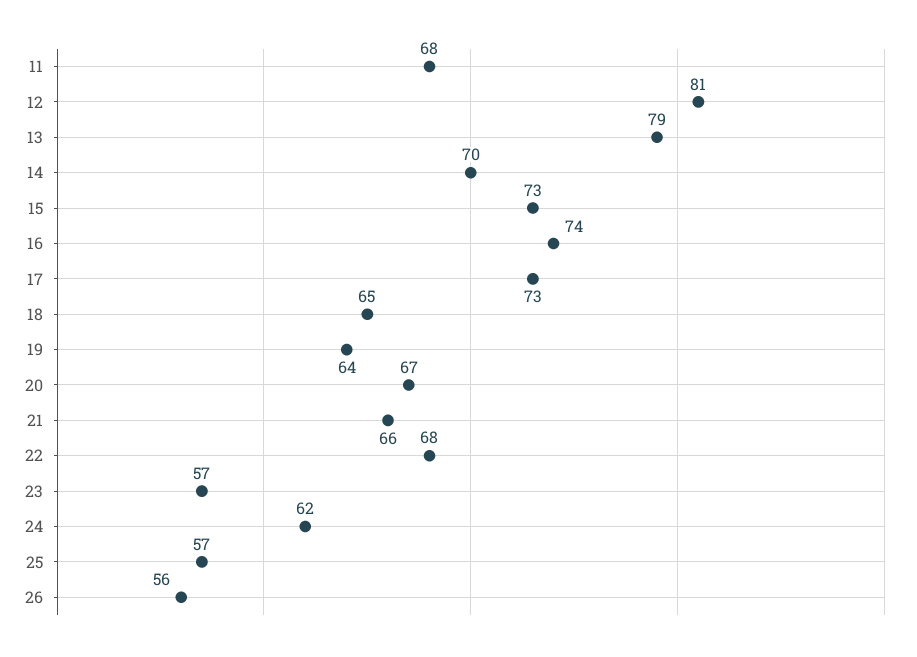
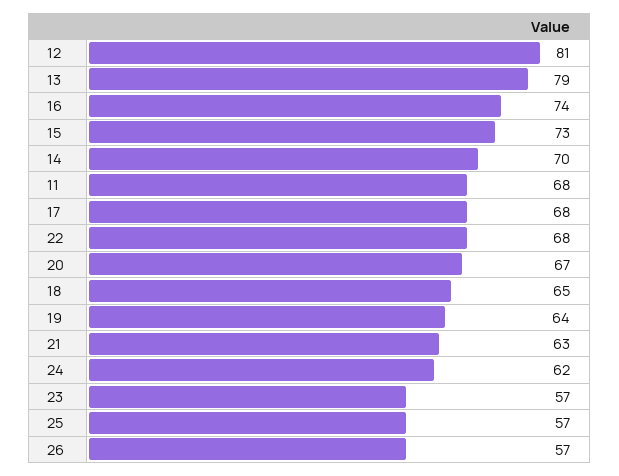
  {
    "11": 68,
    "12": 81,
    "13": 79,
    "14": 70,
    "15": 73,
    "16": 74,
-   "17": 73,
+   "17": 68,
    "18": 65,
    "19": 64,
    "20": 67,
-   "21": 66,
+   "21": 63,
    "22": 68,
    "23": 57,
    "24": 62,
    "25": 57,
-   "26": 56
+   "26": 57
  }

